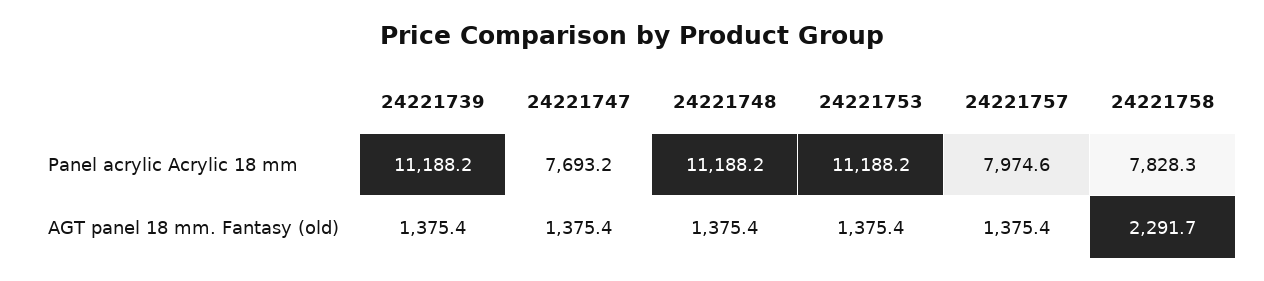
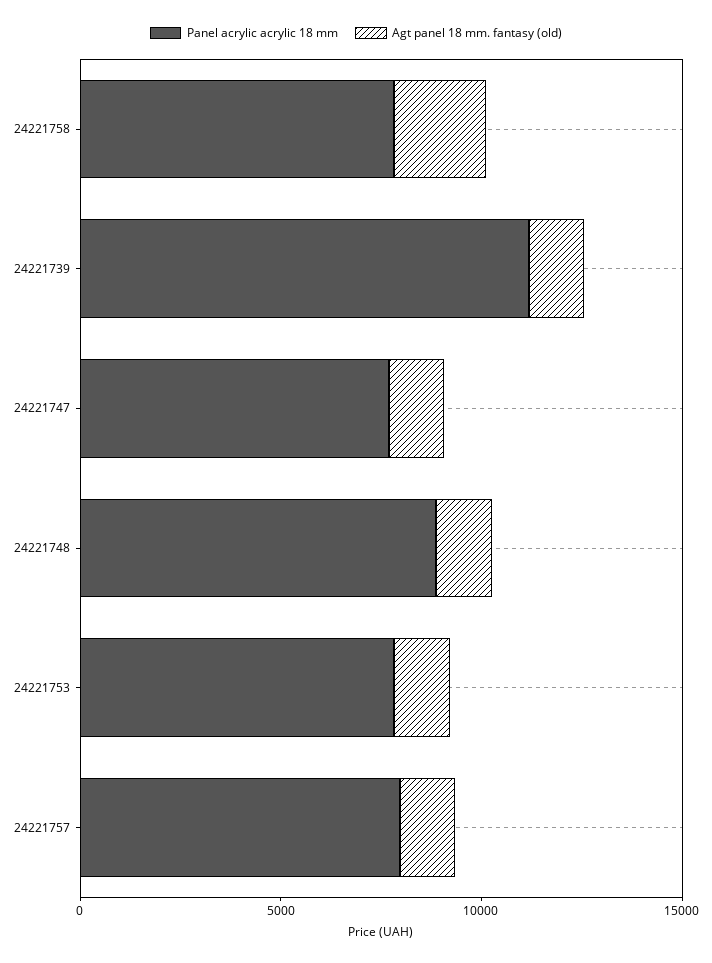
  {
    "Panel acrylic Acrylic 18 mm": {
      "24221739": 11188.2,
      "24221747": 7693.2,
-     "24221748": 11188.2,
+     "24221748": 9000,
-     "24221753": 11188.2,
+     "24221753": 8000,
      "24221757": 7974.6,
      "24221758": 7828.3
    },
    "AGT panel 18 mm. Fantasy (old)": {
      "24221739": 1375.4,
      "24221747": 1375.4,
      "24221748": 1375.4,
      "24221753": 1375.4,
      "24221757": 1375.4,
      "24221758": 2291.7
    }
  }

